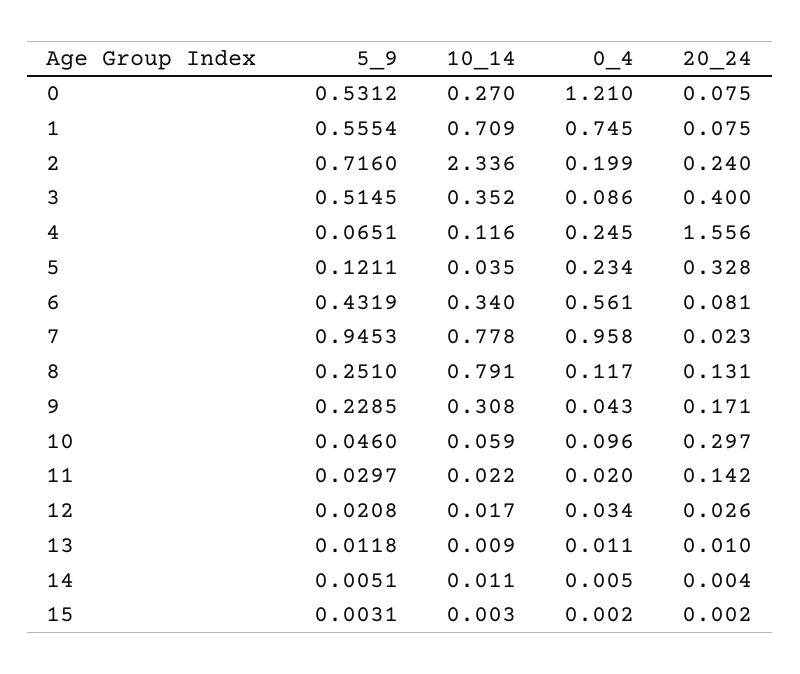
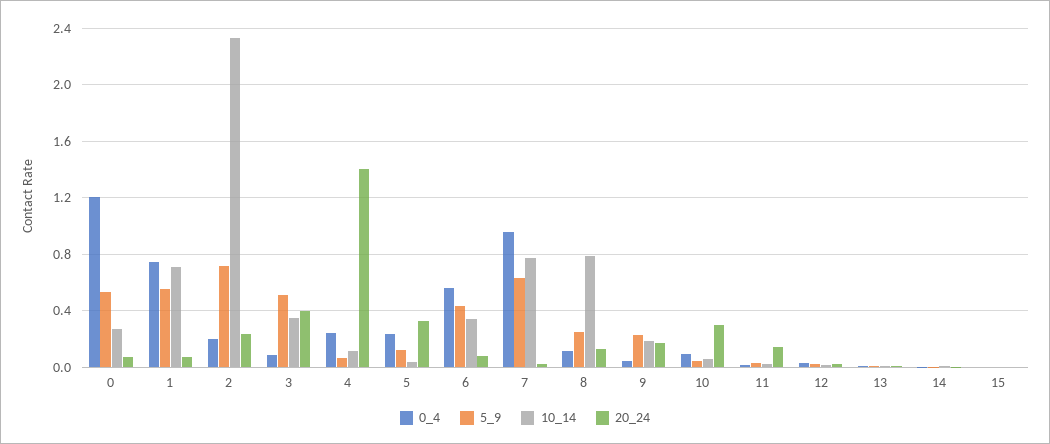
  {
    "5_9": {
      "0": 0.5312,
      "1": 0.5554,
      "2": 0.716,
      "3": 0.5145,
      "4": 0.0651,
      "5": 0.1211,
      "6": 0.4319,
-     "7": 0.9453,
+     "7": 0.65,
      "8": 0.251,
      "9": 0.2285,
      "10": 0.046,
      "11": 0.0297,
      "12": 0.0208,
      "13": 0.0118,
      "14": 0.0051,
      "15": 0.0031
    },
    "10_14": {
      "0": 0.27,
      "1": 0.709,
      "2": 2.336,
      "3": 0.352,
      "4": 0.116,
      "5": 0.035,
      "6": 0.34,
      "7": 0.778,
      "8": 0.791,
-     "9": 0.308,
+     "9": 0.2,
      "10": 0.059,
      "11": 0.022,
      "12": 0.017,
      "13": 0.009,
      "14": 0.011,
      "15": 0.003
    },
    "0_4": {
      "0": 1.21,
      "1": 0.745,
      "2": 0.199,
      "3": 0.086,
      "4": 0.245,
      "5": 0.234,
      "6": 0.561,
      "7": 0.958,
      "8": 0.117,
      "9": 0.043,
      "10": 0.096,
      "11": 0.02,
      "12": 0.034,
      "13": 0.011,
      "14": 0.005,
      "15": 0.002
    },
    "20_24": {
      "0": 0.075,
      "1": 0.075,
      "2": 0.24,
      "3": 0.4,
-     "4": 1.556,
+     "4": 1.4,
      "5": 0.328,
      "6": 0.081,
      "7": 0.023,
      "8": 0.131,
      "9": 0.171,
      "10": 0.297,
      "11": 0.142,
      "12": 0.026,
      "13": 0.01,
      "14": 0.004,
      "15": 0.002
    }
  }

